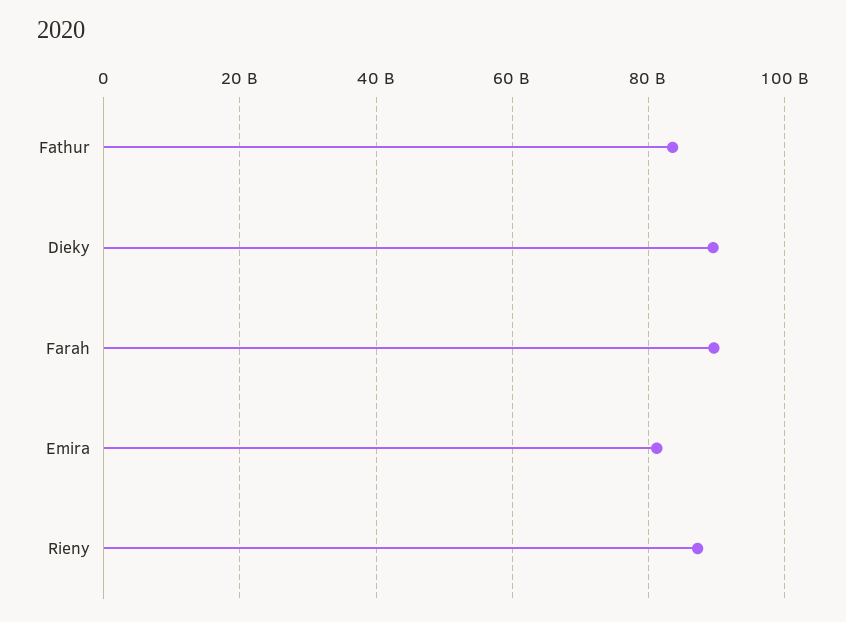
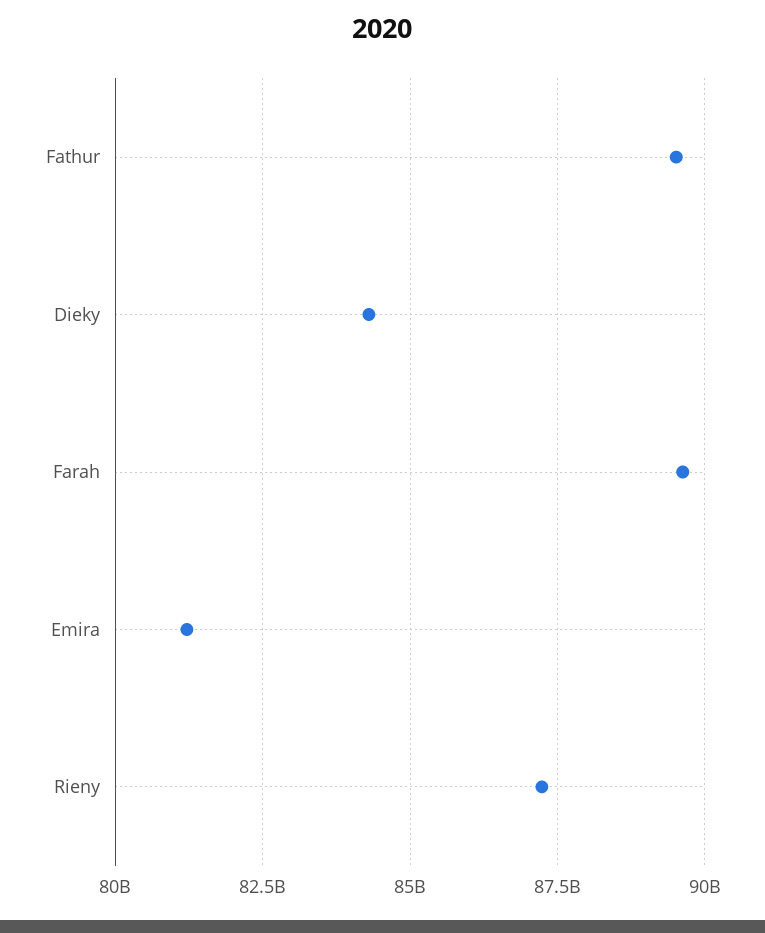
  {
-   "Fathur": 84000000000,
+   "Fathur": 89500000000,
-   "Dieky": 90000000000,
+   "Dieky": 84250000000,
    "Farah": 89500000000,
    "Emira": 81250000000,
    "Rieny": 87250000000
  }

